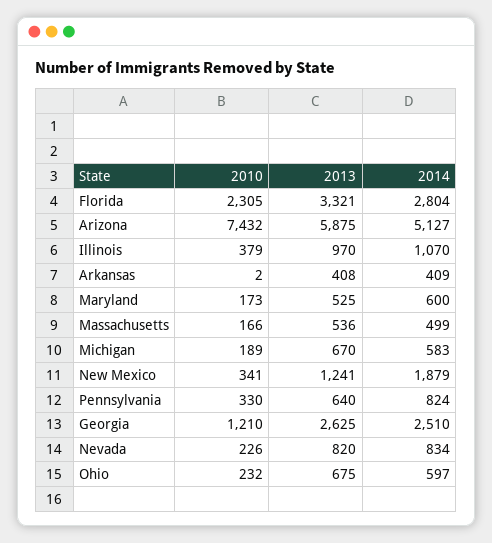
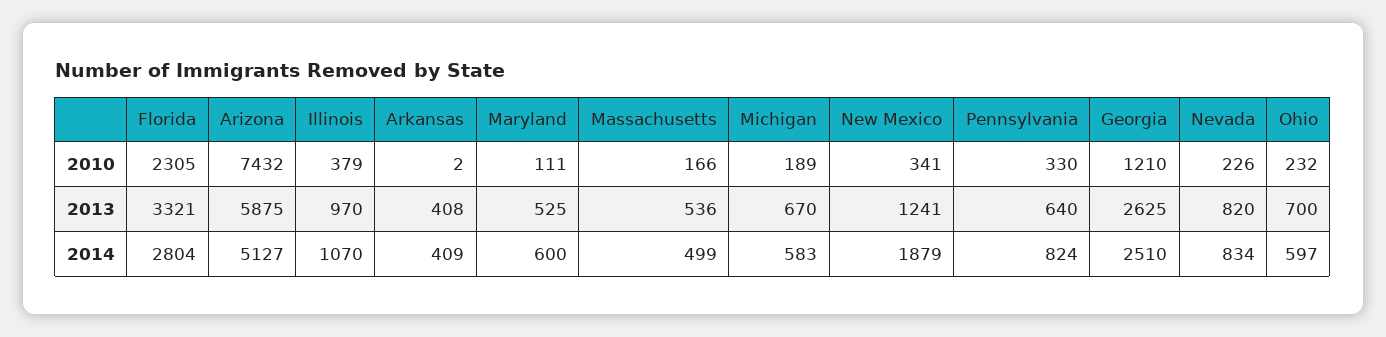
  {
    "2010": {
      "Florida": 2305,
      "Arizona": 7432,
      "Illinois": 379,
      "Arkansas": 2,
-     "Maryland": 173,
+     "Maryland": 111,
      "Massachusetts": 166,
      "Michigan": 189,
      "New Mexico": 341,
      "Pennsylvania": 330,
      "Georgia": 1210,
      "Nevada": 226,
      "Ohio": 232
    },
    "2013": {
      "Florida": 3321,
      "Arizona": 5875,
      "Illinois": 970,
      "Arkansas": 408,
      "Maryland": 525,
      "Massachusetts": 536,
      "Michigan": 670,
      "New Mexico": 1241,
      "Pennsylvania": 640,
      "Georgia": 2625,
      "Nevada": 820,
-     "Ohio": 675
+     "Ohio": 700
    },
    "2014": {
      "Florida": 2804,
      "Arizona": 5127,
      "Illinois": 1070,
      "Arkansas": 409,
      "Maryland": 600,
      "Massachusetts": 499,
      "Michigan": 583,
      "New Mexico": 1879,
      "Pennsylvania": 824,
      "Georgia": 2510,
      "Nevada": 834,
      "Ohio": 597
    }
  }

